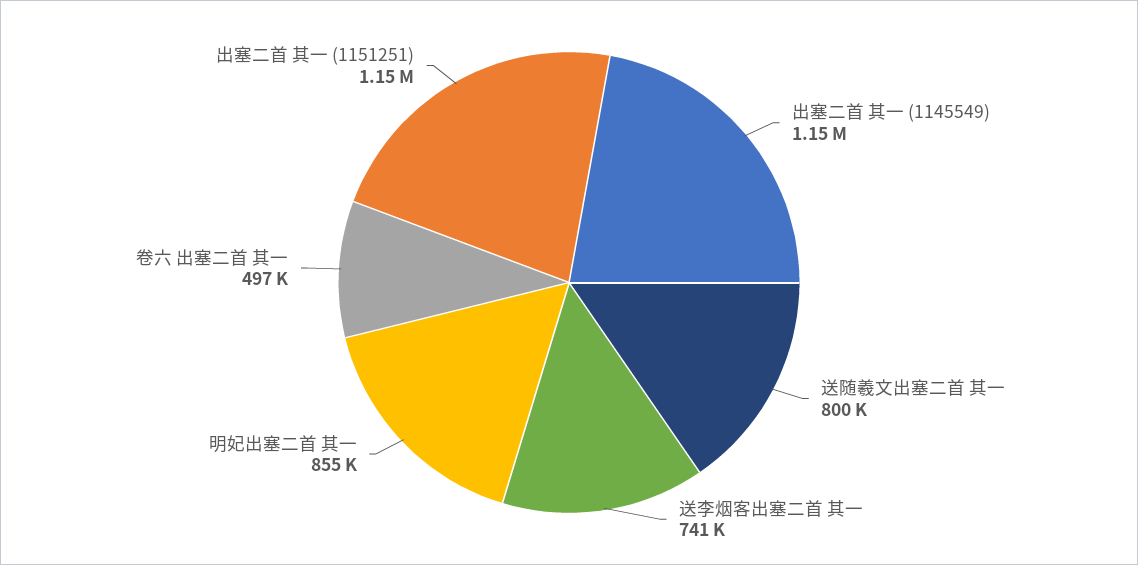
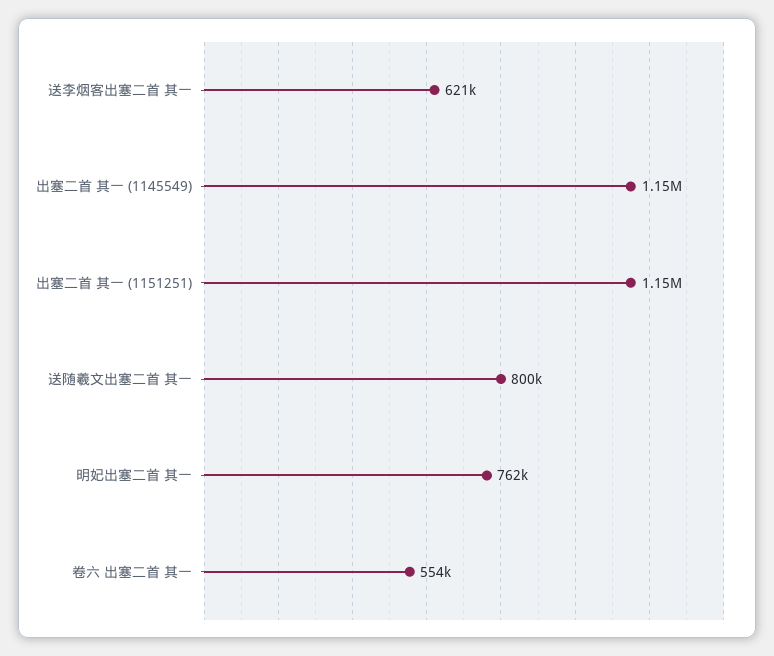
  {
    "出塞二首 其一 (1145549)": 1150000,
    "送随羲文出塞二首 其一": 800000,
-   "送李烟客出塞二首 其一": 741000,
+   "送李烟客出塞二首 其一": 621000,
-   "明妃出塞二首 其一": 855000,
+   "明妃出塞二首 其一": 762000,
-   "卷六 出塞二首 其一": 497000,
+   "卷六 出塞二首 其一": 554000,
    "出塞二首 其一 (1151251)": 1150000
  }

